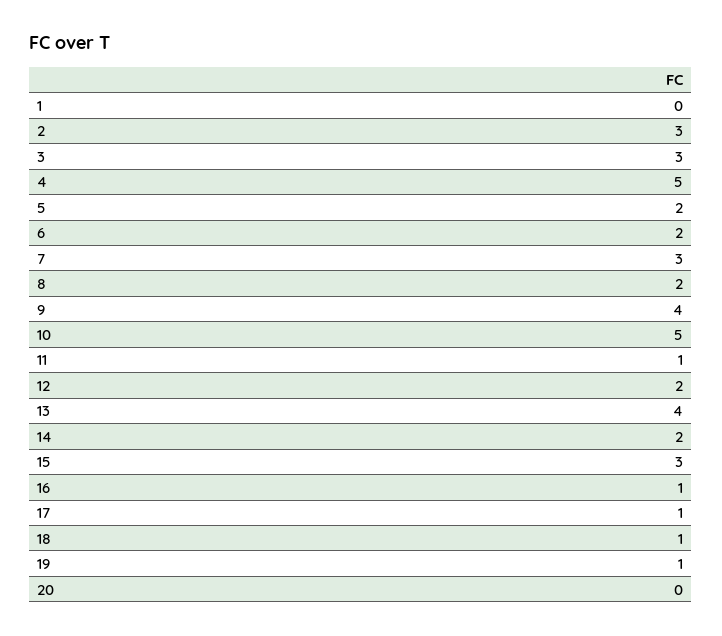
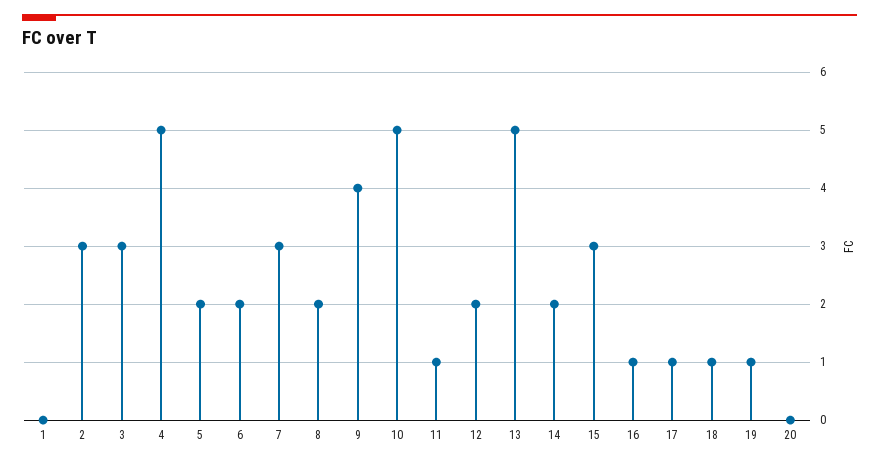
  {
    "1": 0,
    "2": 3,
    "3": 3,
    "4": 5,
    "5": 2,
    "6": 2,
    "7": 3,
    "8": 2,
    "9": 4,
    "10": 5,
    "11": 1,
    "12": 2,
-   "13": 4,
+   "13": 5,
    "14": 2,
    "15": 3,
    "16": 1,
    "17": 1,
    "18": 1,
    "19": 1,
    "20": 0
  }

